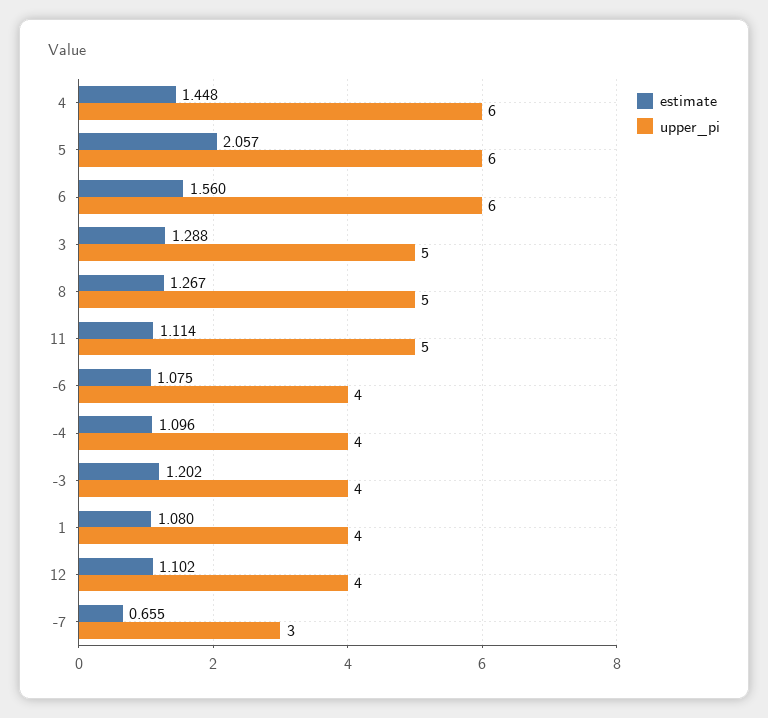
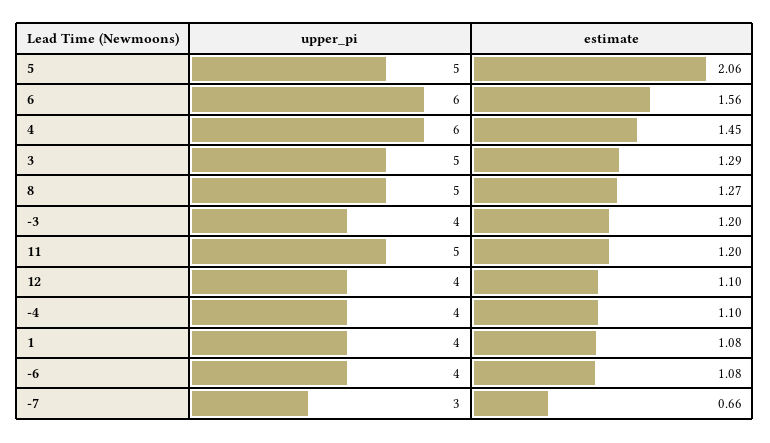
  {
    "estimate": {
      "4": 1.448,
      "5": 2.057,
      "6": 1.56,
      "3": 1.288,
      "8": 1.267,
-     "11": 1.114,
+     "11": 1.2,
      "-6": 1.075,
      "-4": 1.096,
      "-3": 1.202,
      "1": 1.08,
      "12": 1.102,
      "-7": 0.655
    },
    "upper_pi": {
      "4": 6,
-     "5": 6,
+     "5": 5,
      "6": 6,
      "3": 5,
      "8": 5,
      "11": 5,
      "-6": 4,
      "-4": 4,
      "-3": 4,
      "1": 4,
      "12": 4,
      "-7": 3
    }
  }

